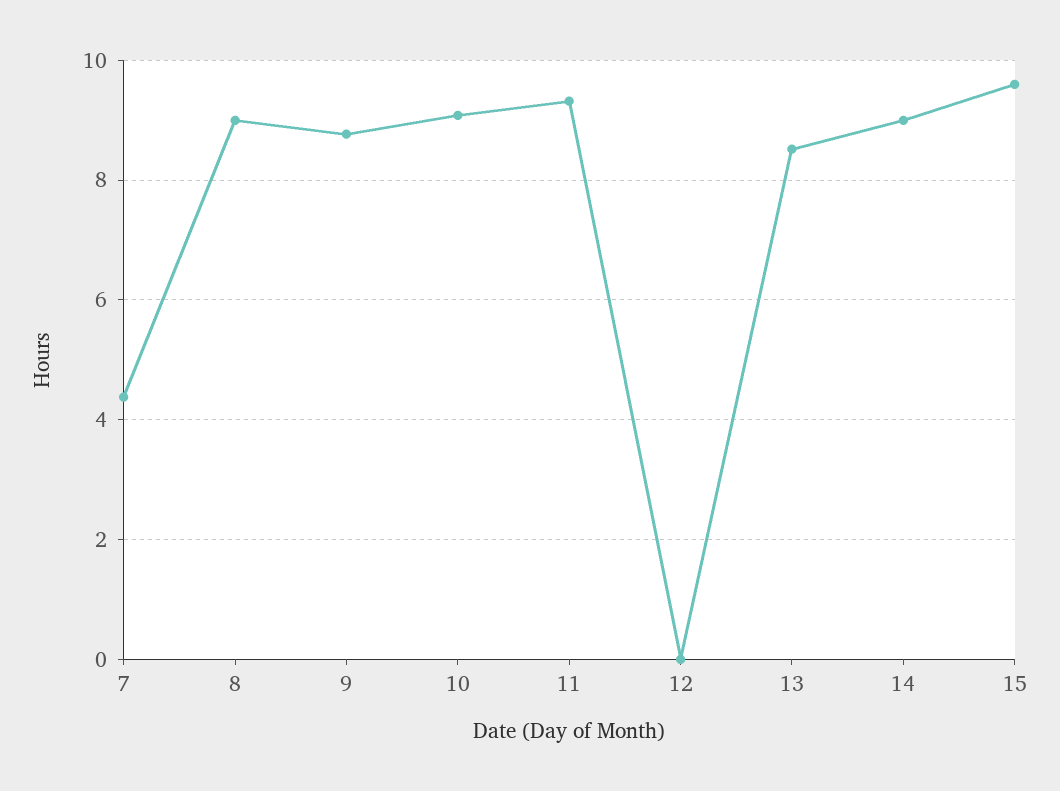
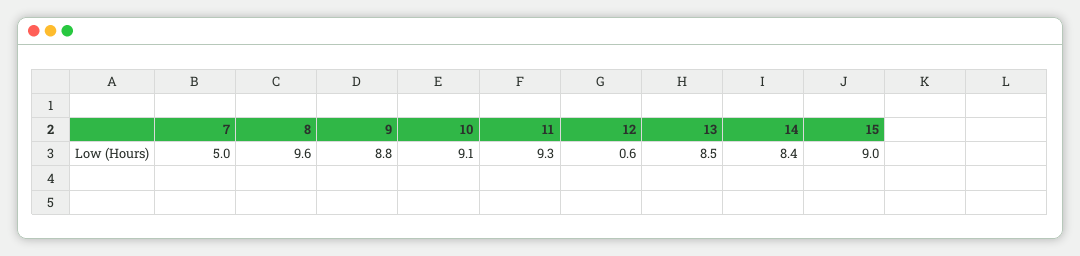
  {
-   "7": 4.4,
+   "7": 5,
-   "8": 9,
+   "8": 9.6,
    "9": 8.8,
    "10": 9.1,
    "11": 9.3,
-   "12": 0,
+   "12": 0.6,
    "13": 8.5,
-   "14": 9,
+   "14": 8.4,
-   "15": 9.6
+   "15": 9
  }

